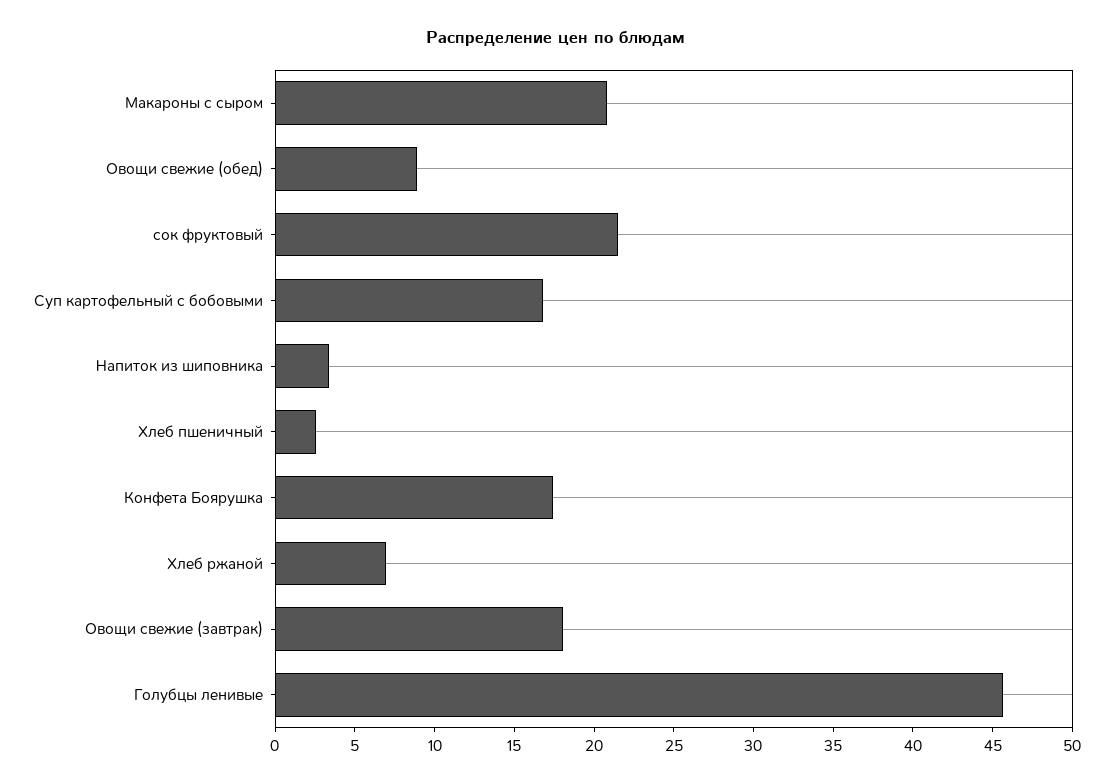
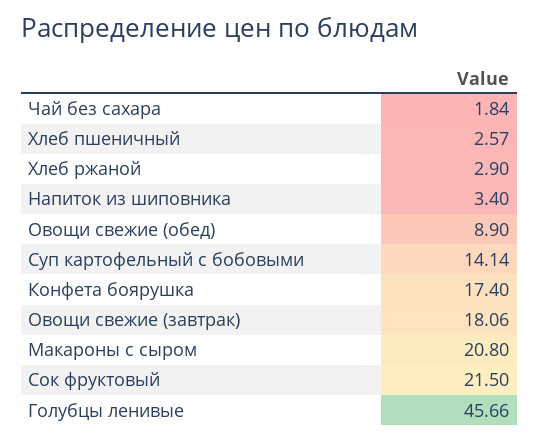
  {
    "Макароны с сыром": 20.8,
    "Овощи свежие (обед)": 8.9,
    "сок фруктовый": 21.5,
-   "Суп картофельный с бобовыми": 17,
+   "Суп картофельный с бобовыми": 14.14,
    "Напиток из шиповника": 3.4,
    "Хлеб пшеничный": 2.57,
    "Конфета Боярушка": 17.4,
-   "Хлеб ржаной": 7,
+   "Хлеб ржаной": 2.9,
    "Овощи свежие (завтрак)": 18.06,
-   "Голубцы ленивые": 45.66
+   "Голубцы ленивые": 45.66,
+   "Чай без сахара": 1.84
  }

